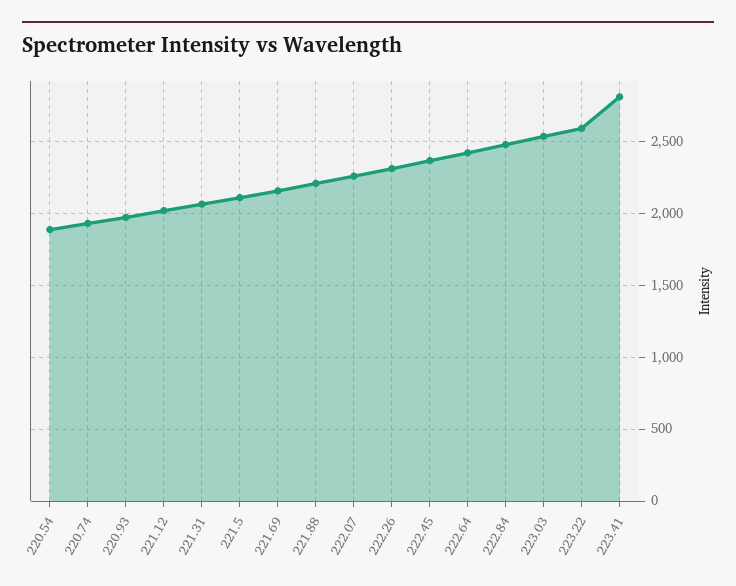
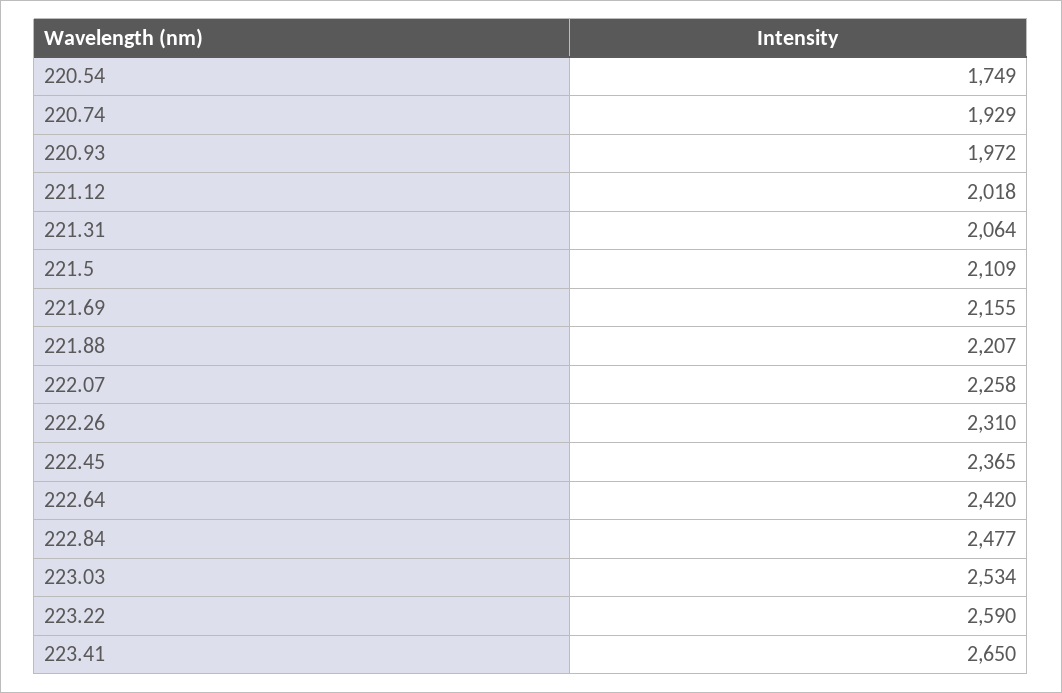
  {
-   "220.54": 1900,
+   "220.54": 1749,
    "220.74": 1929,
    "220.93": 1972,
    "221.12": 2018,
    "221.31": 2064,
    "221.5": 2109,
    "221.69": 2155,
    "221.88": 2207,
    "222.07": 2258,
    "222.26": 2310,
    "222.45": 2365,
    "222.64": 2420,
    "222.84": 2477,
    "223.03": 2534,
    "223.22": 2590,
-   "223.41": 2800
+   "223.41": 2650
  }

